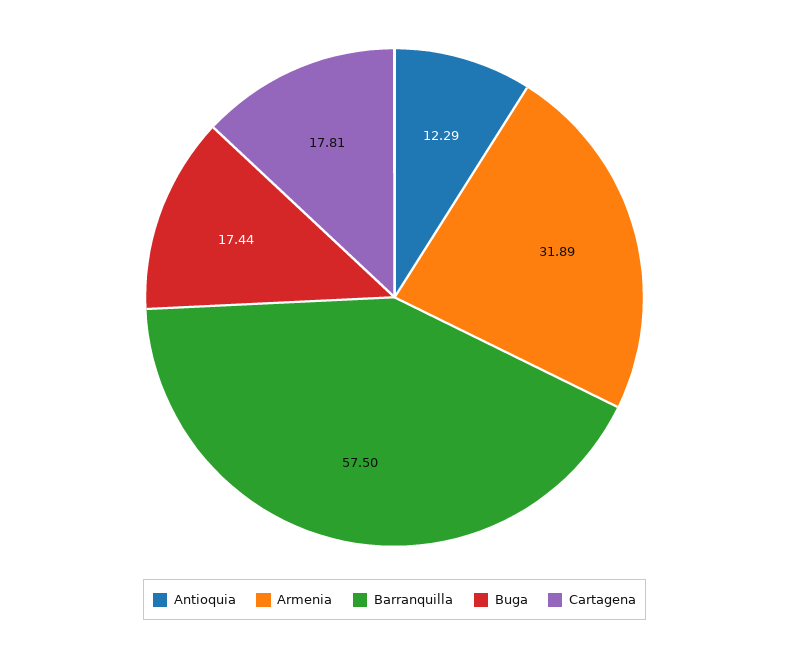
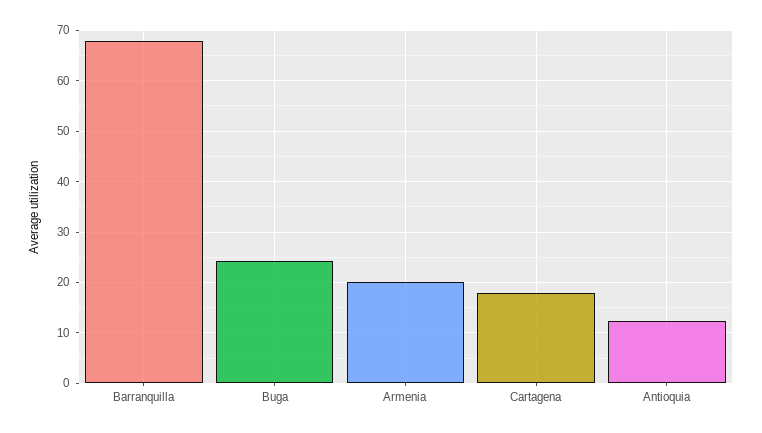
  {
    "Antioquia": 12.29,
-   "Armenia": 31.89,
+   "Armenia": 20,
-   "Barranquilla": 57.5,
+   "Barranquilla": 68,
-   "Buga": 17.44,
+   "Buga": 24,
    "Cartagena": 17.81
  }

